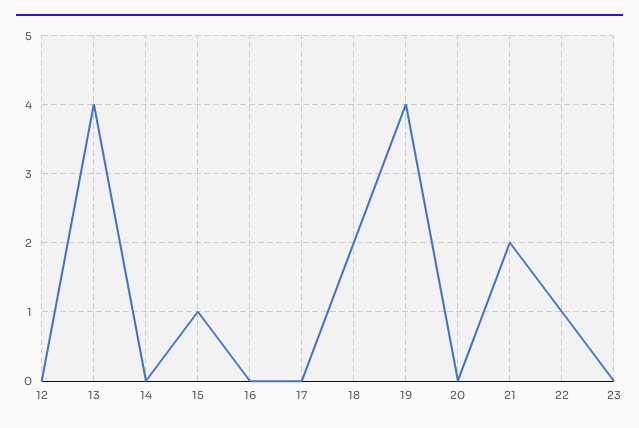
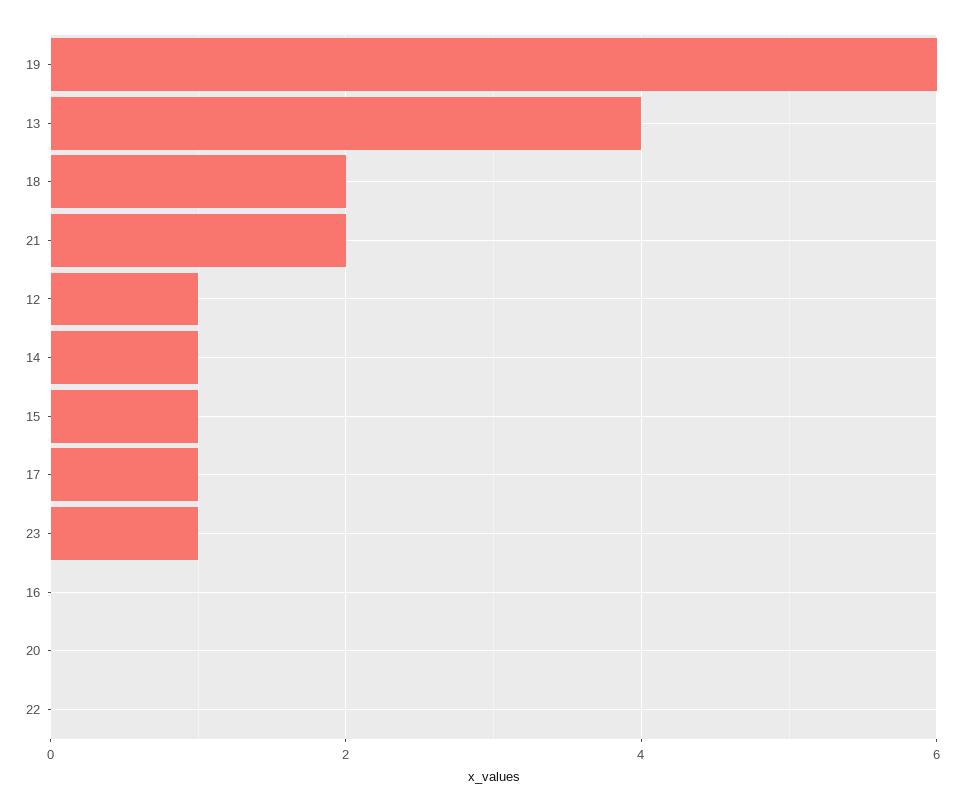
  {
-   "12": 0,
+   "12": 1,
    "13": 4,
-   "14": 0,
+   "14": 1,
    "15": 1,
    "16": 0,
-   "17": 0,
+   "17": 1,
    "18": 2,
-   "19": 4,
+   "19": 6,
    "20": 0,
    "21": 2,
-   "22": 1,
+   "22": 0,
-   "23": 0
+   "23": 1
  }

